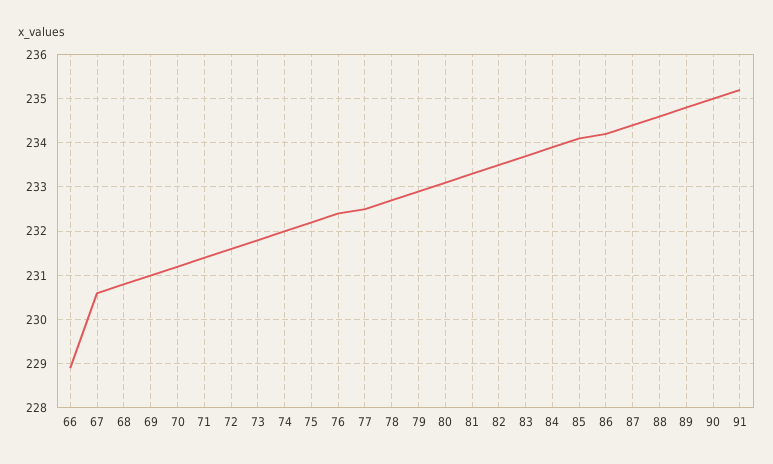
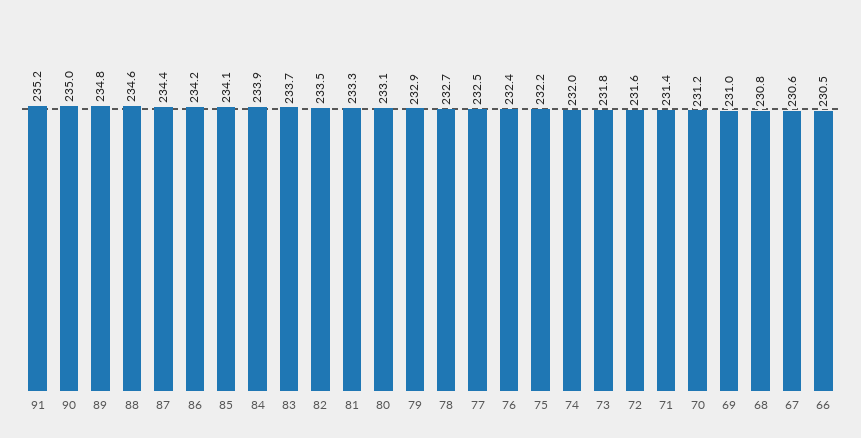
  {
-   "66": 229,
+   "66": 230.5,
    "67": 230.6,
    "68": 230.8,
    "69": 231,
    "70": 231.2,
    "71": 231.4,
    "72": 231.6,
    "73": 231.8,
    "74": 232,
    "75": 232.2,
    "76": 232.4,
    "77": 232.5,
    "78": 232.7,
    "79": 232.9,
    "80": 233.1,
    "81": 233.3,
    "82": 233.5,
    "83": 233.7,
    "84": 233.9,
    "85": 234.1,
    "86": 234.2,
    "87": 234.4,
    "88": 234.6,
    "89": 234.8,
    "90": 235,
    "91": 235.2
  }

